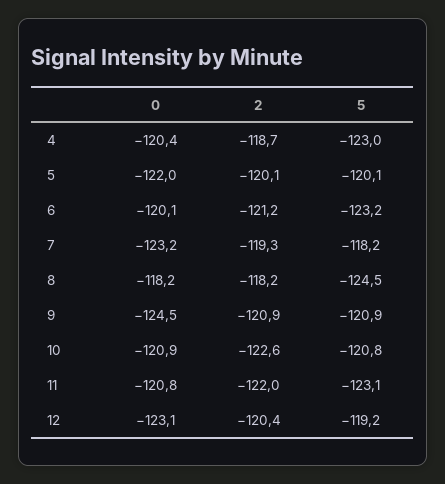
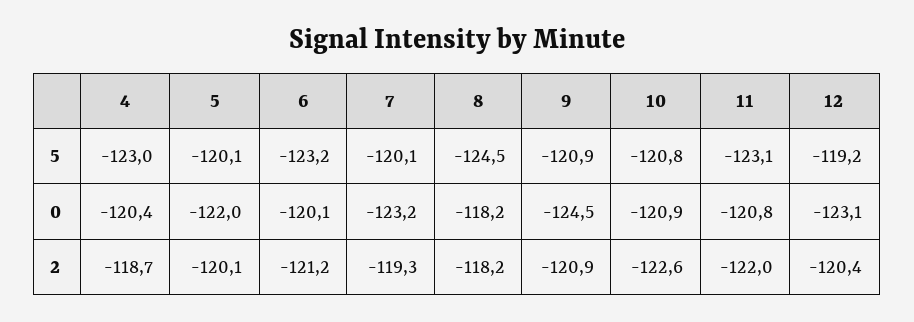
  {
    "0": {
      "4": -120.4,
      "5": -122,
      "6": -120.1,
      "7": -123.2,
      "8": -118.2,
      "9": -124.5,
      "10": -120.9,
      "11": -120.8,
      "12": -123.1
    },
    "2": {
      "4": -118.7,
      "5": -120.1,
      "6": -121.2,
      "7": -119.3,
      "8": -118.2,
      "9": -120.9,
      "10": -122.6,
      "11": -122,
      "12": -120.4
    },
    "5": {
      "4": -123,
      "5": -120.1,
      "6": -123.2,
-     "7": -118.2,
+     "7": -120.1,
      "8": -124.5,
      "9": -120.9,
      "10": -120.8,
      "11": -123.1,
      "12": -119.2
    }
  }

